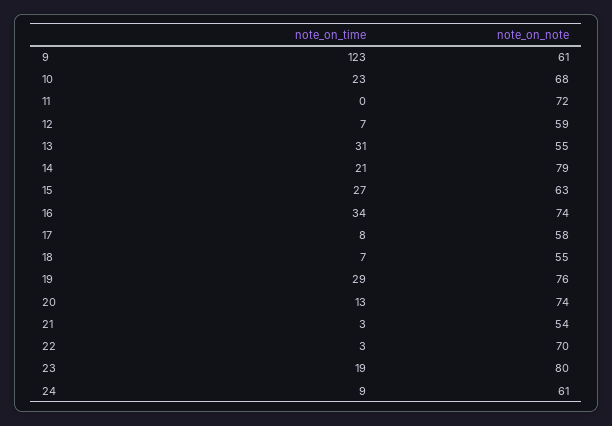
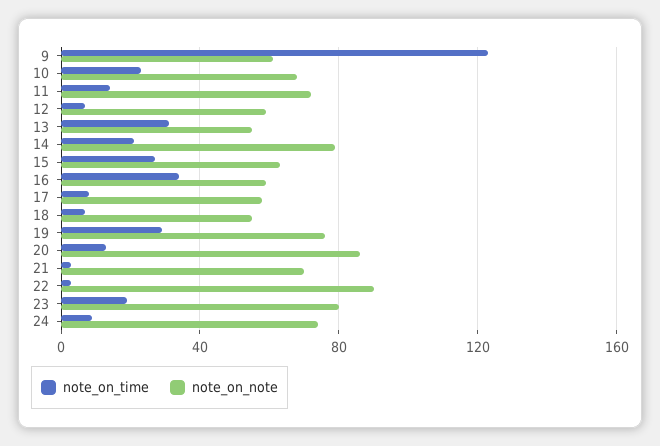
  {
    "note_on_time": {
      "9": 123,
      "10": 23,
-     "11": 0,
+     "11": 15,
      "12": 7,
      "13": 31,
      "14": 21,
      "15": 27,
      "16": 34,
      "17": 8,
      "18": 7,
      "19": 29,
      "20": 13,
      "21": 3,
      "22": 3,
      "23": 19,
      "24": 9
    },
    "note_on_note": {
      "9": 61,
      "10": 68,
      "11": 72,
      "12": 59,
      "13": 55,
      "14": 79,
      "15": 63,
-     "16": 74,
+     "16": 60,
      "17": 58,
      "18": 55,
      "19": 76,
-     "20": 74,
+     "20": 85,
-     "21": 54,
+     "21": 70,
-     "22": 70,
+     "22": 90,
      "23": 80,
-     "24": 61
+     "24": 75
    }
  }

